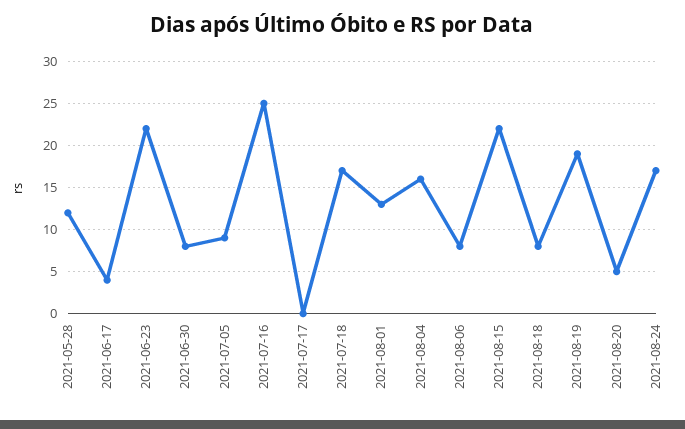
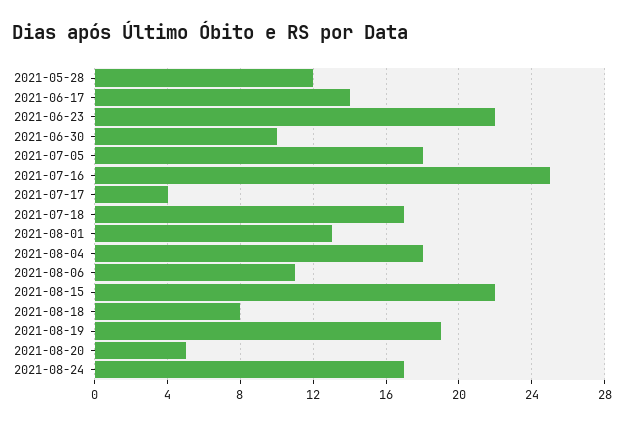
  {
    "2021-05-28": 12,
-   "2021-06-17": 4,
+   "2021-06-17": 14,
    "2021-06-23": 22,
-   "2021-06-30": 8,
+   "2021-06-30": 10,
-   "2021-07-05": 9,
+   "2021-07-05": 18,
    "2021-07-16": 25,
-   "2021-07-17": 0,
+   "2021-07-17": 4,
    "2021-07-18": 17,
    "2021-08-01": 13,
-   "2021-08-04": 16,
+   "2021-08-04": 18,
-   "2021-08-06": 8,
+   "2021-08-06": 11,
    "2021-08-15": 22,
    "2021-08-18": 8,
    "2021-08-19": 19,
    "2021-08-20": 5,
    "2021-08-24": 17
  }

